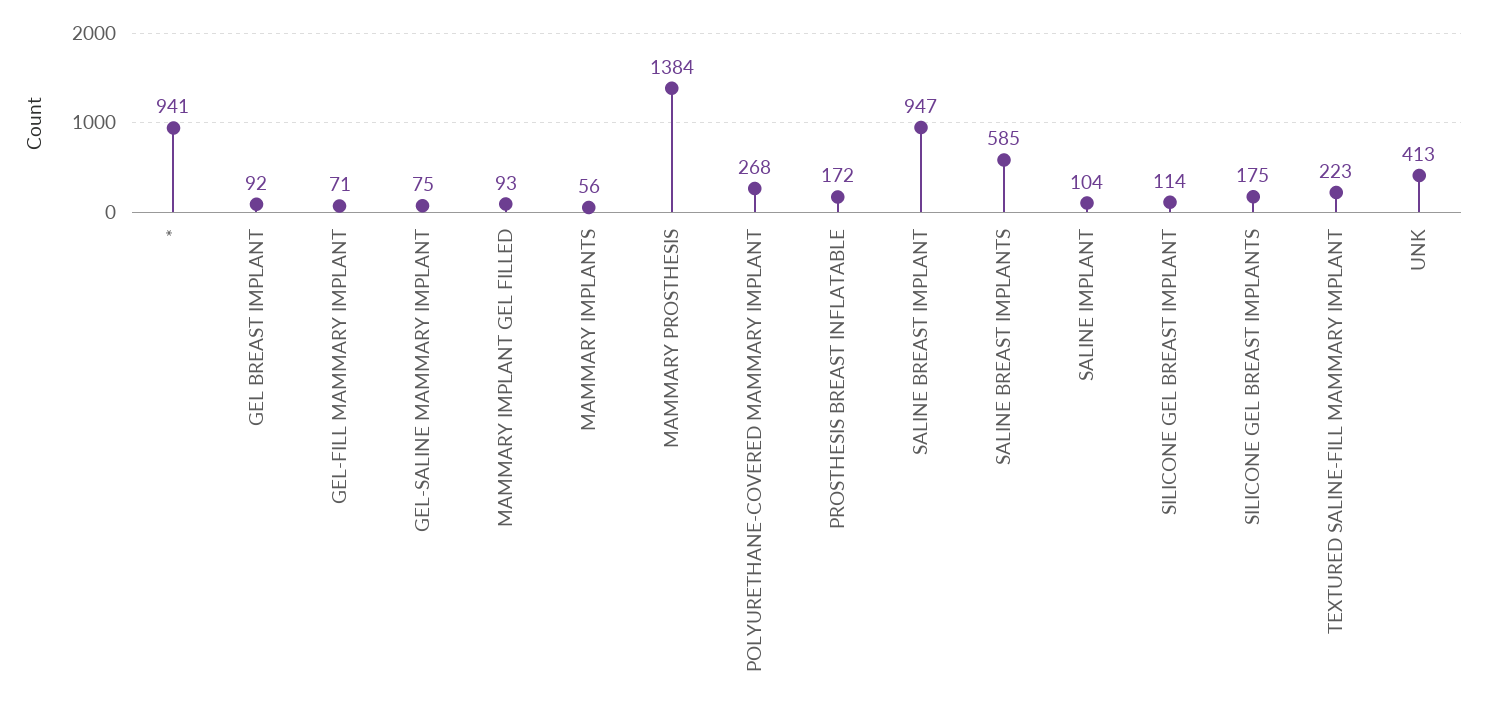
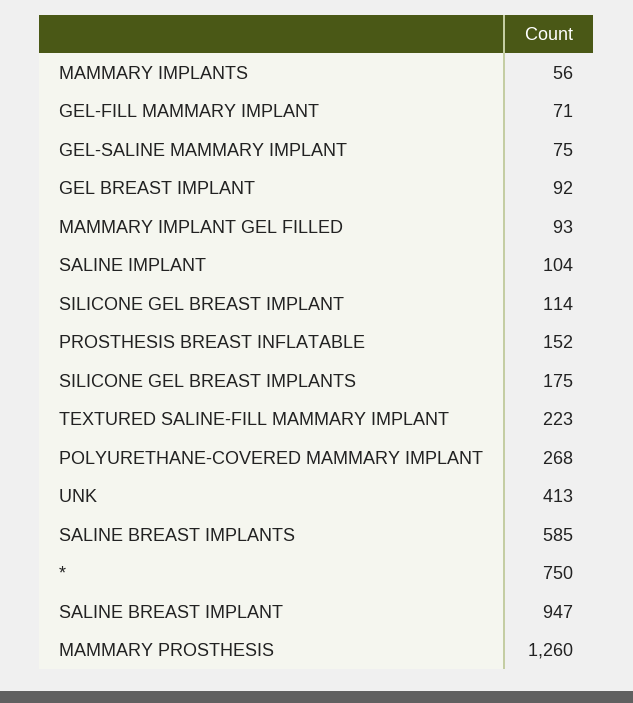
  {
-   "*": 941,
+   "*": 750,
    "GEL BREAST IMPLANT": 92,
    "GEL-FILL MAMMARY IMPLANT": 71,
    "GEL-SALINE MAMMARY IMPLANT": 75,
    "MAMMARY IMPLANT GEL FILLED": 93,
    "MAMMARY IMPLANTS": 56,
-   "MAMMARY PROSTHESIS": 1384,
+   "MAMMARY PROSTHESIS": 1260,
    "POLYURETHANE-COVERED MAMMARY IMPLANT": 268,
-   "PROSTHESIS BREAST INFLATABLE": 172,
+   "PROSTHESIS BREAST INFLATABLE": 152,
    "SALINE BREAST IMPLANT": 947,
    "SALINE BREAST IMPLANTS": 585,
    "SALINE IMPLANT": 104,
    "SILICONE GEL BREAST IMPLANT": 114,
    "SILICONE GEL BREAST IMPLANTS": 175,
    "TEXTURED SALINE-FILL MAMMARY IMPLANT": 223,
    "UNK": 413
  }

